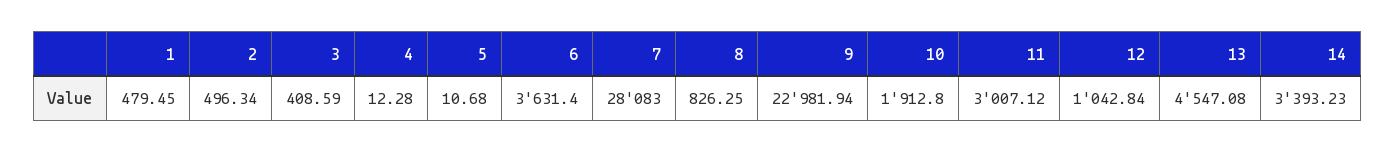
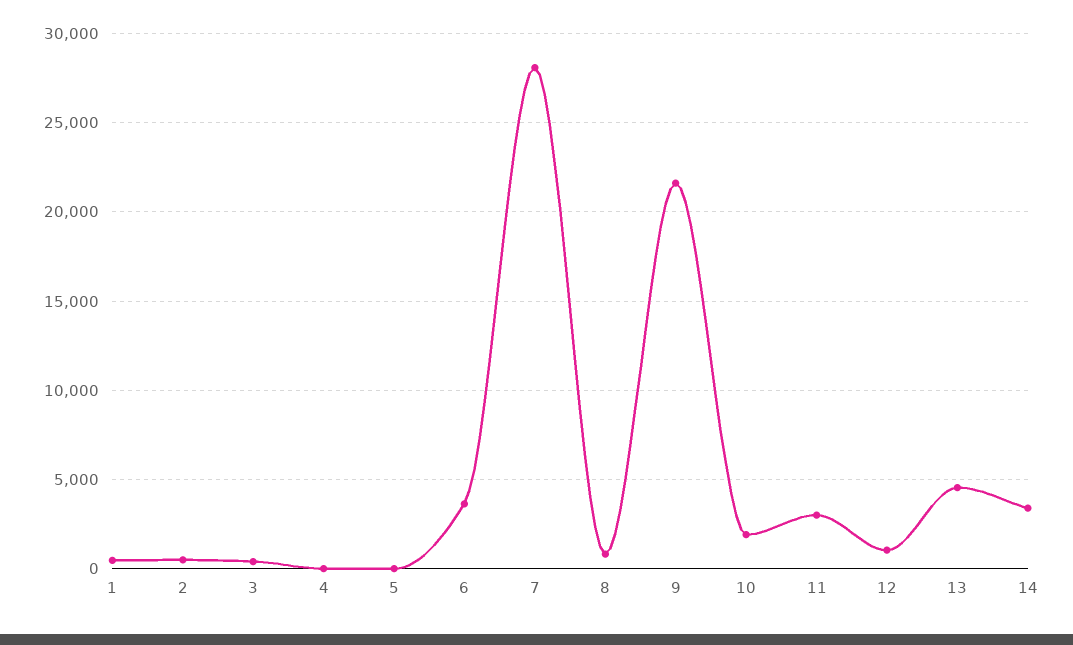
  {
    "1": 479.45,
    "2": 496.34,
    "3": 408.59,
    "4": 12.28,
    "5": 10.68,
    "6": 3631.4,
    "7": 28083,
    "8": 826.25,
-   "9": 22981.94,
+   "9": 21500,
    "10": 1912.8,
    "11": 3007.12,
    "12": 1042.84,
    "13": 4547.08,
    "14": 3393.23
  }

